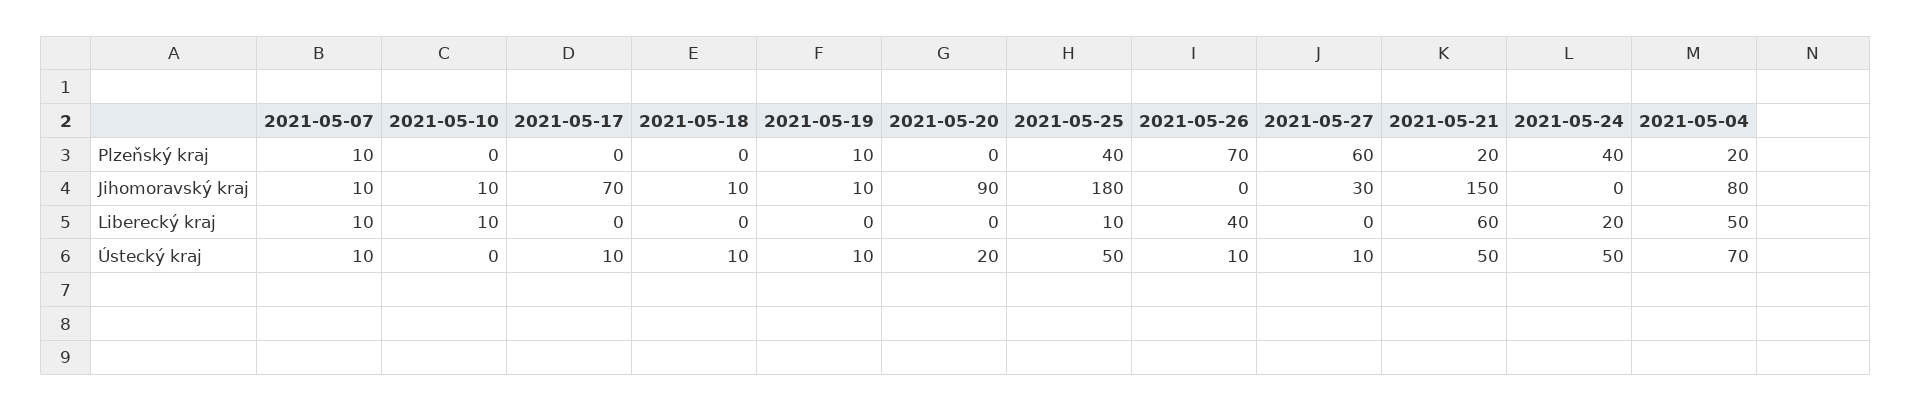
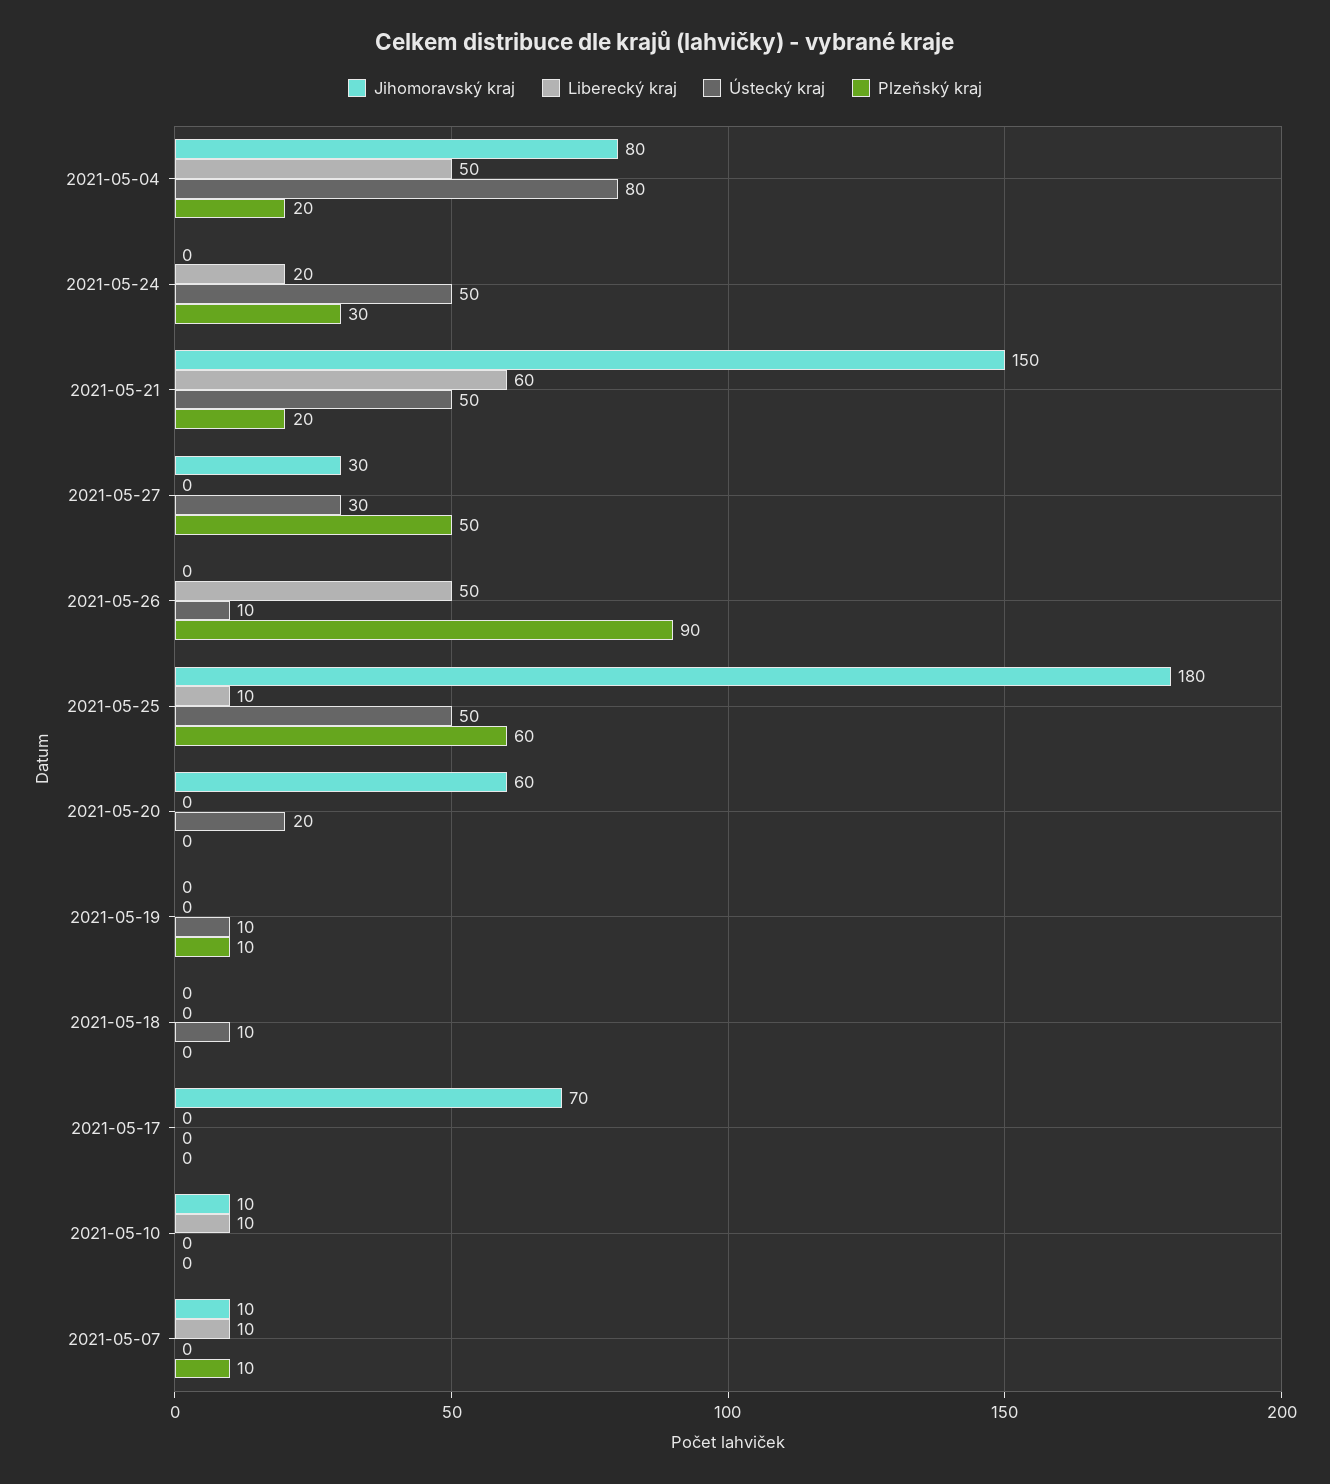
  {
    "Plzeňský kraj": {
      "2021-05-07": 10,
      "2021-05-10": 0,
      "2021-05-17": 0,
      "2021-05-18": 0,
      "2021-05-19": 10,
      "2021-05-20": 0,
-     "2021-05-25": 40,
+     "2021-05-25": 60,
-     "2021-05-26": 70,
+     "2021-05-26": 90,
-     "2021-05-27": 60,
+     "2021-05-27": 50,
      "2021-05-21": 20,
-     "2021-05-24": 40,
+     "2021-05-24": 30,
      "2021-05-04": 20
    },
    "Jihomoravský kraj": {
      "2021-05-07": 10,
      "2021-05-10": 10,
      "2021-05-17": 70,
-     "2021-05-18": 10,
+     "2021-05-18": 0,
-     "2021-05-19": 10,
+     "2021-05-19": 0,
-     "2021-05-20": 90,
+     "2021-05-20": 60,
      "2021-05-25": 180,
      "2021-05-26": 0,
      "2021-05-27": 30,
      "2021-05-21": 150,
      "2021-05-24": 0,
      "2021-05-04": 80
    },
    "Liberecký kraj": {
      "2021-05-07": 10,
      "2021-05-10": 10,
      "2021-05-17": 0,
      "2021-05-18": 0,
      "2021-05-19": 0,
      "2021-05-20": 0,
      "2021-05-25": 10,
-     "2021-05-26": 40,
+     "2021-05-26": 50,
      "2021-05-27": 0,
      "2021-05-21": 60,
      "2021-05-24": 20,
      "2021-05-04": 50
    },
    "Ústecký kraj": {
-     "2021-05-07": 10,
+     "2021-05-07": 0,
      "2021-05-10": 0,
-     "2021-05-17": 10,
+     "2021-05-17": 0,
      "2021-05-18": 10,
      "2021-05-19": 10,
      "2021-05-20": 20,
      "2021-05-25": 50,
      "2021-05-26": 10,
-     "2021-05-27": 10,
+     "2021-05-27": 30,
      "2021-05-21": 50,
      "2021-05-24": 50,
-     "2021-05-04": 70
+     "2021-05-04": 80
    }
  }

